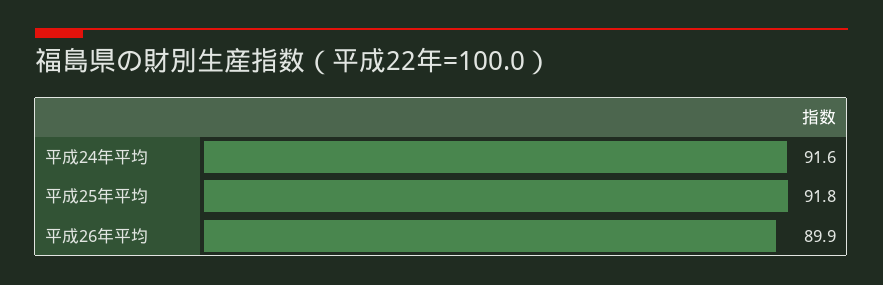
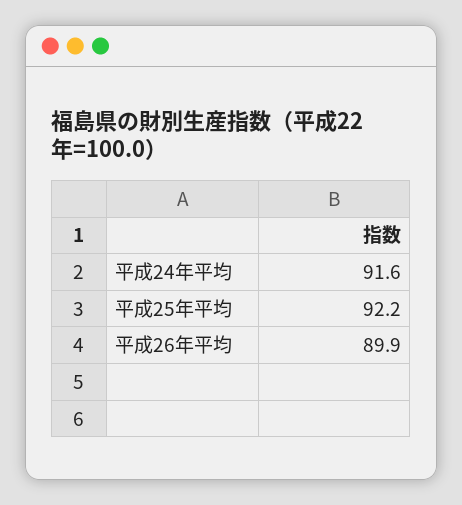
  {
    "平成24年平均": 91.6,
-   "平成25年平均": 91.8,
+   "平成25年平均": 92.2,
    "平成26年平均": 89.9
  }

